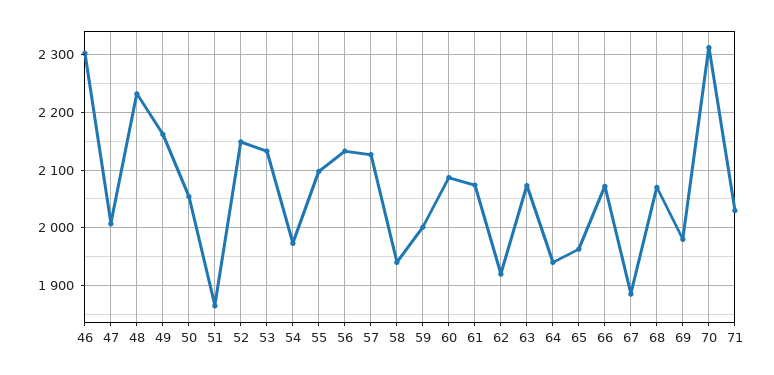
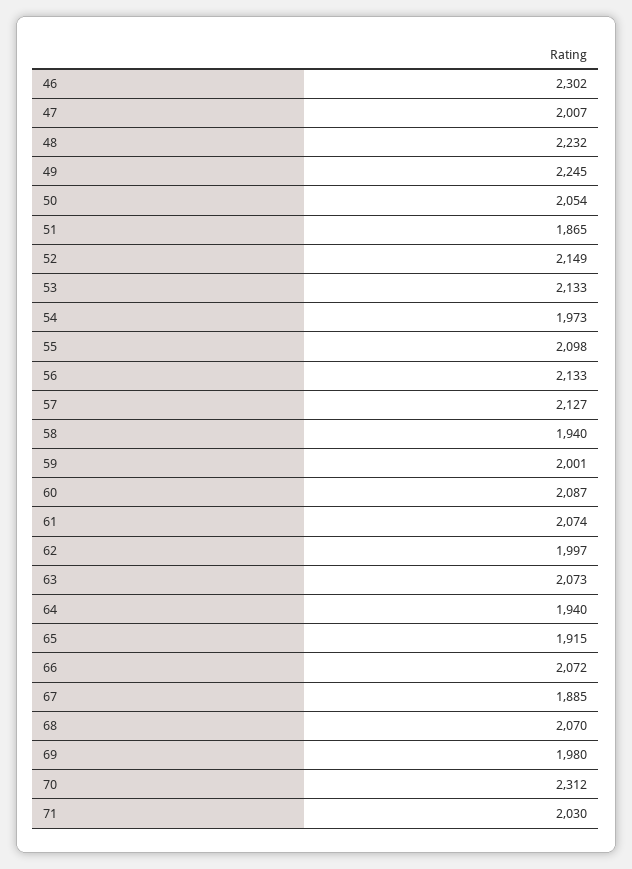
  {
    "46": 2302,
    "47": 2007,
    "48": 2232,
-   "49": 2160,
+   "49": 2245,
    "50": 2054,
    "51": 1865,
    "52": 2149,
    "53": 2133,
    "54": 1973,
    "55": 2098,
    "56": 2133,
    "57": 2127,
    "58": 1940,
    "59": 2001,
    "60": 2087,
    "61": 2074,
-   "62": 1920,
+   "62": 1997,
    "63": 2073,
    "64": 1940,
-   "65": 1960,
+   "65": 1915,
    "66": 2072,
    "67": 1885,
    "68": 2070,
    "69": 1980,
    "70": 2312,
    "71": 2030
  }

